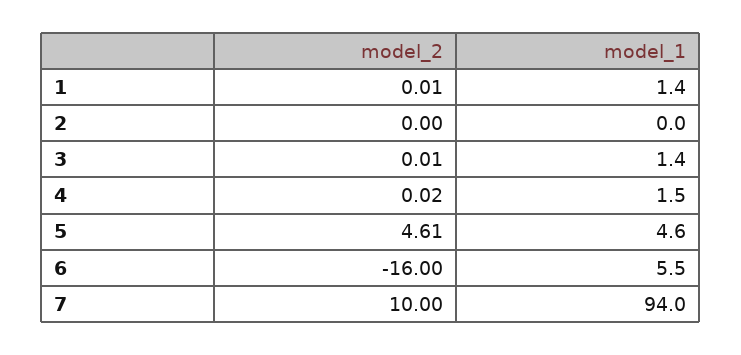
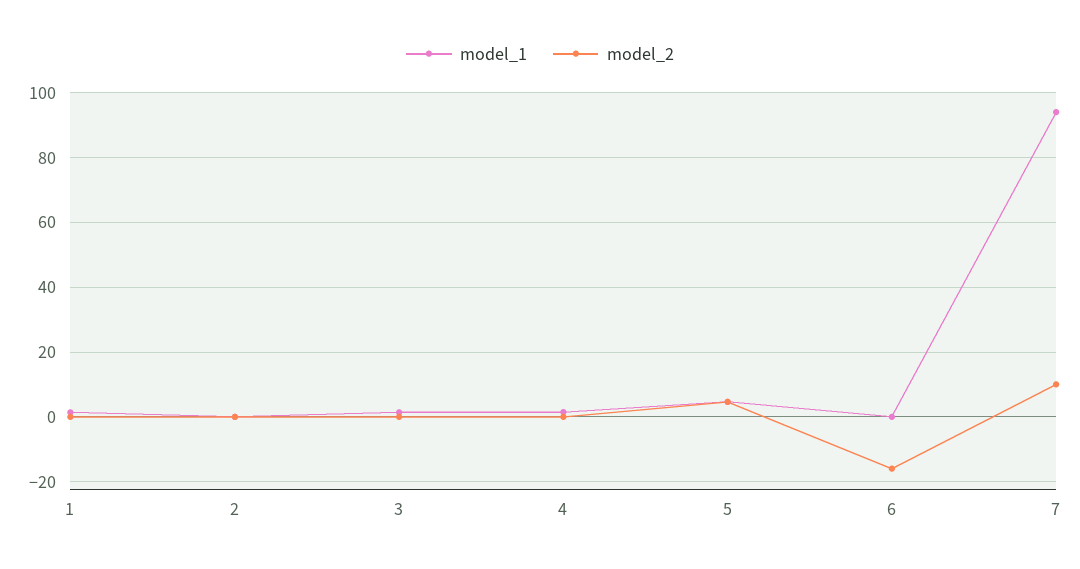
  {
    "model_2": {
      "1": 0.01,
      "2": 0,
      "3": 0.01,
      "4": 0.02,
      "5": 4.61,
      "6": -16,
      "7": 10
    },
    "model_1": {
      "1": 1.4,
      "2": 0,
      "3": 1.4,
      "4": 1.5,
      "5": 4.6,
-     "6": 5.5,
+     "6": 0,
      "7": 94
    }
  }

